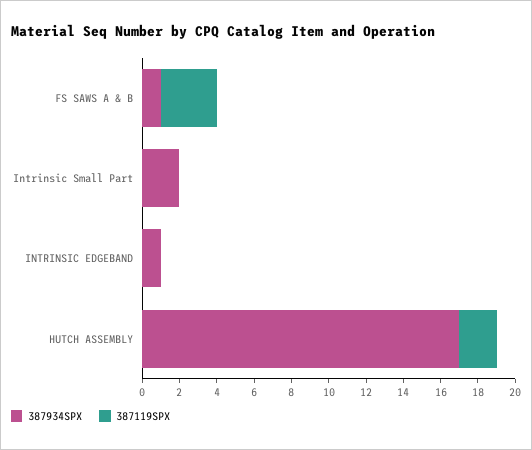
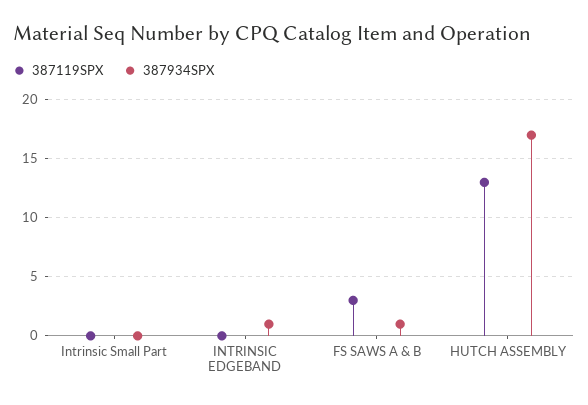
  {
    "387934SPX": {
      "FS SAWS A & B": 1,
-     "Intrinsic Small Part": 2,
+     "Intrinsic Small Part": 0,
      "INTRINSIC EDGEBAND": 1,
      "HUTCH ASSEMBLY": 17
    },
    "387119SPX": {
      "FS SAWS A & B": 3,
      "Intrinsic Small Part": 0,
      "INTRINSIC EDGEBAND": 0,
-     "HUTCH ASSEMBLY": 2
+     "HUTCH ASSEMBLY": 13
    }
  }

